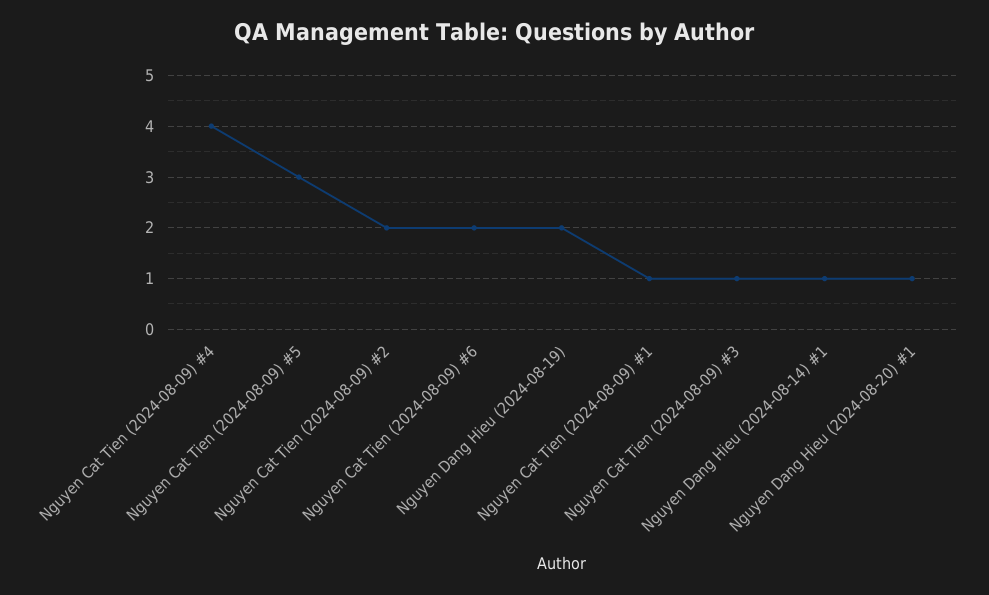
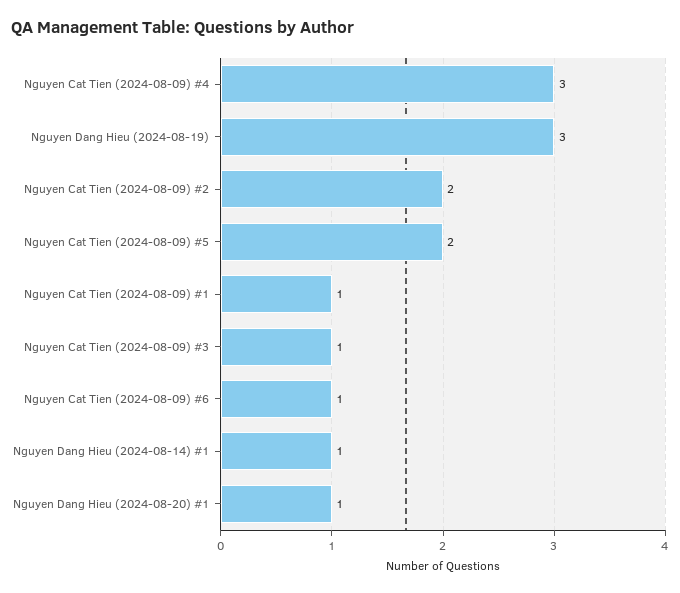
  {
-   "Nguyen Cat Tien (2024-08-09) #4": 4,
+   "Nguyen Cat Tien (2024-08-09) #4": 3,
-   "Nguyen Cat Tien (2024-08-09) #5": 3,
+   "Nguyen Cat Tien (2024-08-09) #5": 2,
    "Nguyen Cat Tien (2024-08-09) #2": 2,
-   "Nguyen Cat Tien (2024-08-09) #6": 2,
+   "Nguyen Cat Tien (2024-08-09) #6": 1,
-   "Nguyen Dang Hieu (2024-08-19)": 2,
+   "Nguyen Dang Hieu (2024-08-19)": 3,
    "Nguyen Cat Tien (2024-08-09) #1": 1,
    "Nguyen Cat Tien (2024-08-09) #3": 1,
    "Nguyen Dang Hieu (2024-08-14) #1": 1,
    "Nguyen Dang Hieu (2024-08-20) #1": 1
  }

